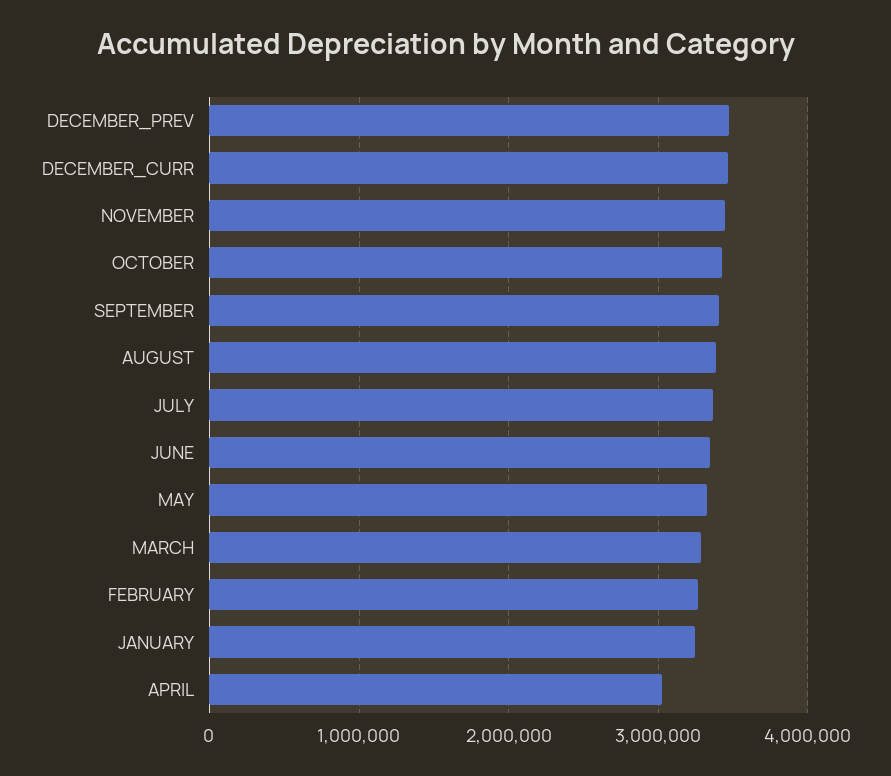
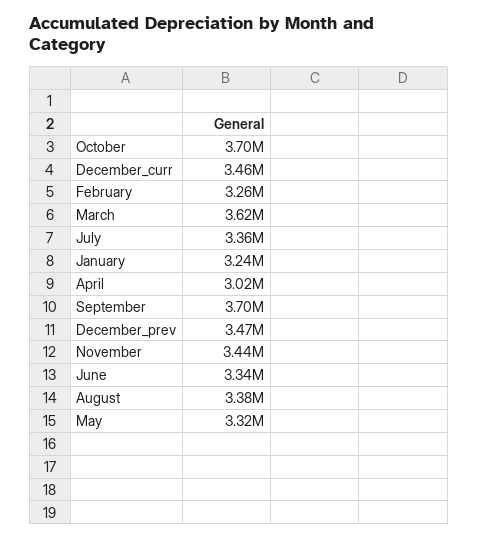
  {
    "DECEMBER_PREV": 3470000,
    "DECEMBER_CURR": 3460000,
    "NOVEMBER": 3440000,
-   "OCTOBER": 3400000,
+   "OCTOBER": 3700000,
-   "SEPTEMBER": 3400000,
+   "SEPTEMBER": 3700000,
    "AUGUST": 3380000,
    "JULY": 3360000,
    "JUNE": 3340000,
    "MAY": 3320000,
-   "MARCH": 3300000,
+   "MARCH": 3620000,
    "FEBRUARY": 3260000,
    "JANUARY": 3240000,
    "APRIL": 3020000
  }

